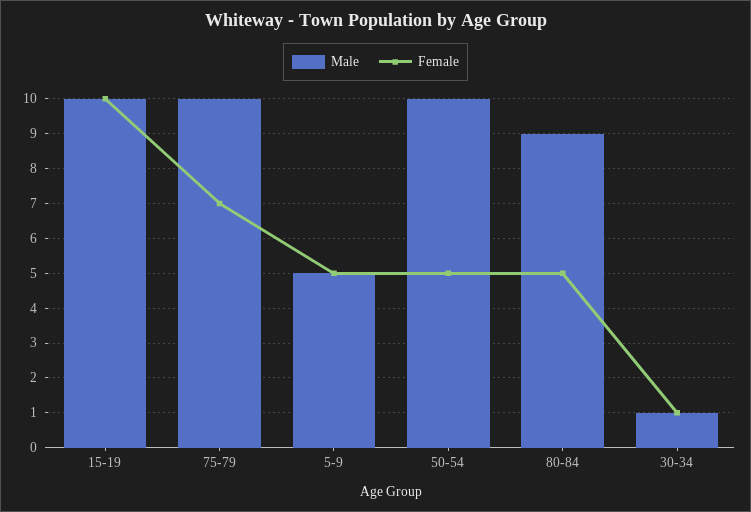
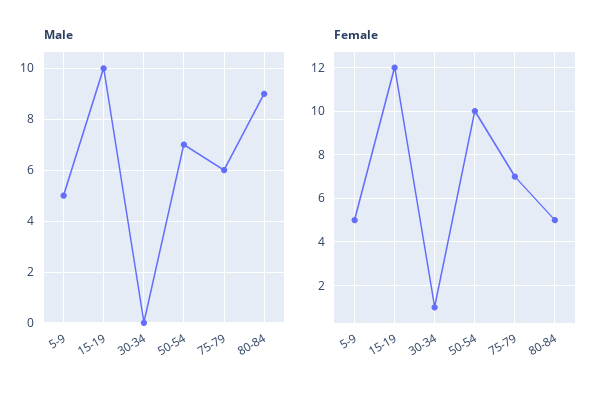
  {
    "Male": {
      "15-19": 10,
-     "75-79": 10,
+     "75-79": 6,
      "5-9": 5,
-     "50-54": 10,
+     "50-54": 7,
      "80-84": 9,
-     "30-34": 1
+     "30-34": 0
    },
    "Female": {
-     "15-19": 10,
+     "15-19": 12,
      "75-79": 7,
      "5-9": 5,
-     "50-54": 5,
+     "50-54": 10,
      "80-84": 5,
      "30-34": 1
    }
  }

